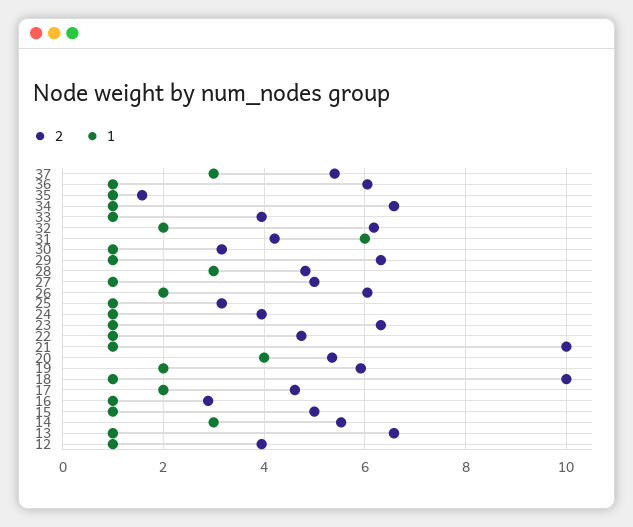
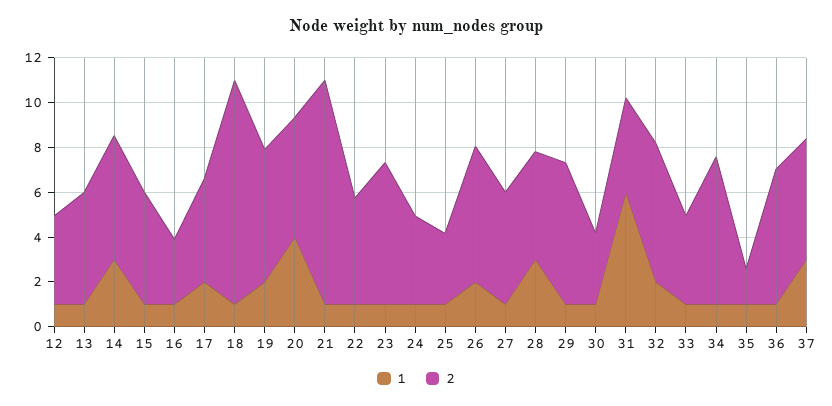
  {
    "2": {
      "37": 5.4,
      "36": 6,
      "35": 1.6,
      "34": 6.6,
      "33": 4,
      "32": 6.2,
      "31": 4.2,
      "30": 3.2,
      "29": 6.4,
      "28": 4.8,
      "27": 5,
      "26": 6,
      "25": 3.2,
      "24": 4,
      "23": 6.4,
      "22": 4.8,
      "21": 10,
      "20": 5.4,
      "19": 6,
      "18": 10,
      "17": 4.6,
      "16": 2.8,
      "15": 5,
      "14": 5.6,
-     "13": 6.6,
+     "13": 5,
      "12": 4
    },
    "1": {
      "37": 3,
      "36": 1,
      "35": 1,
      "34": 1,
      "33": 1,
      "32": 2,
      "31": 6,
      "30": 1,
      "29": 1,
      "28": 3,
      "27": 1,
      "26": 2,
      "25": 1,
      "24": 1,
      "23": 1,
      "22": 1,
      "21": 1,
      "20": 4,
      "19": 2,
      "18": 1,
      "17": 2,
      "16": 1,
      "15": 1,
      "14": 3,
      "13": 1,
      "12": 1
    }
  }

